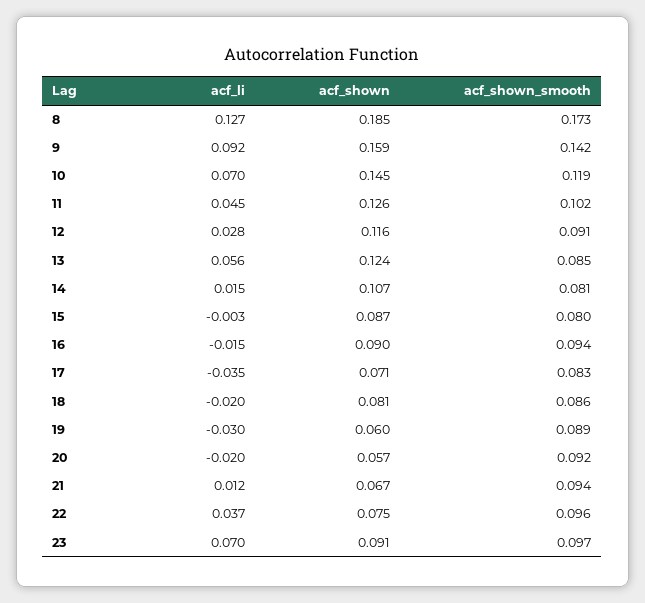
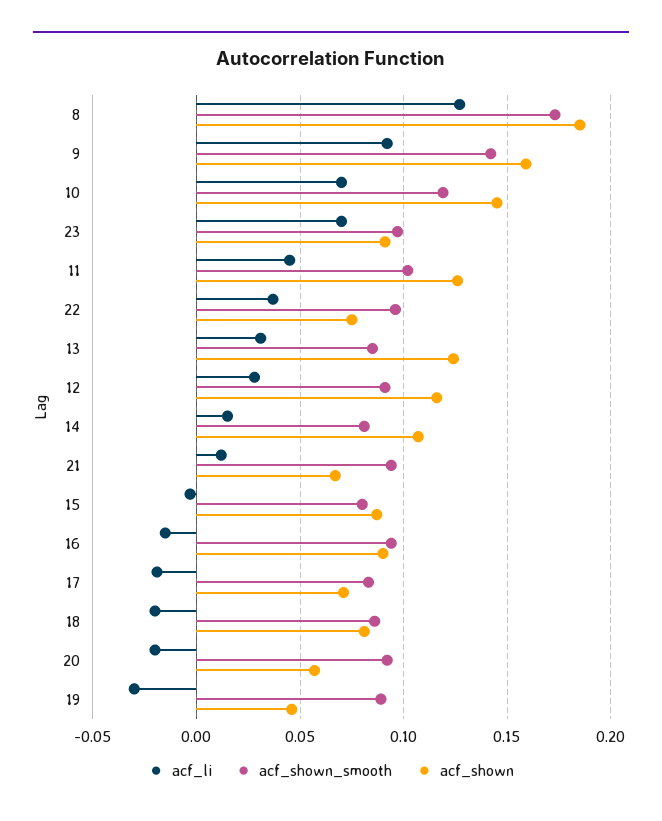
  {
    "acf_li": {
      "8": 0.127,
      "9": 0.092,
      "10": 0.07,
      "11": 0.045,
      "12": 0.028,
-     "13": 0.056,
+     "13": 0.03,
      "14": 0.015,
      "15": -0.003,
      "16": -0.015,
-     "17": -0.035,
+     "17": -0.02,
      "18": -0.02,
      "19": -0.03,
      "20": -0.02,
      "21": 0.012,
      "22": 0.037,
      "23": 0.07
    },
    "acf_shown": {
      "8": 0.185,
      "9": 0.159,
      "10": 0.145,
      "11": 0.126,
      "12": 0.116,
      "13": 0.124,
      "14": 0.107,
      "15": 0.087,
      "16": 0.09,
      "17": 0.071,
      "18": 0.081,
-     "19": 0.06,
+     "19": 0.045,
      "20": 0.057,
      "21": 0.067,
      "22": 0.075,
      "23": 0.091
    },
    "acf_shown_smooth": {
      "8": 0.173,
      "9": 0.142,
      "10": 0.119,
      "11": 0.102,
      "12": 0.091,
      "13": 0.085,
      "14": 0.081,
      "15": 0.08,
      "16": 0.094,
      "17": 0.083,
      "18": 0.086,
      "19": 0.089,
      "20": 0.092,
      "21": 0.094,
      "22": 0.096,
      "23": 0.097
    }
  }

